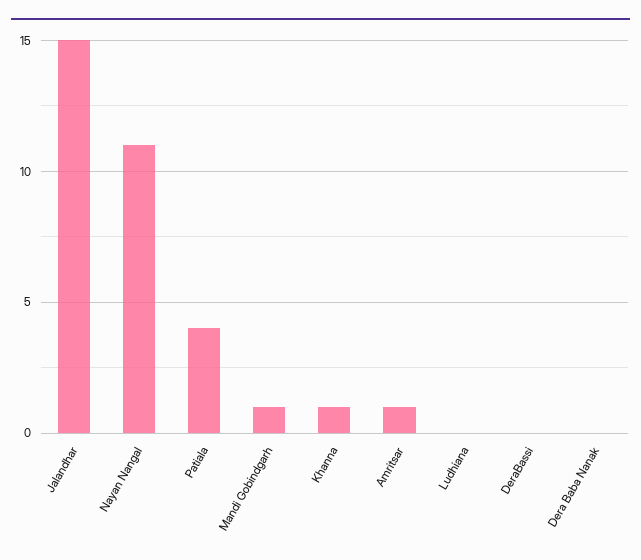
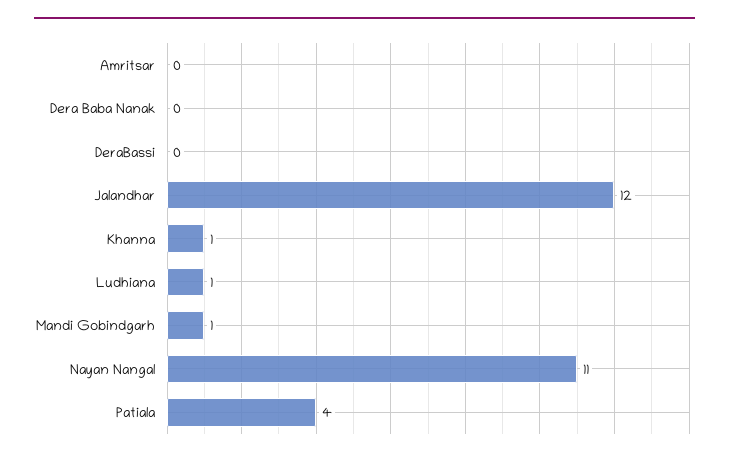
  {
-   "Jalandhar": 15,
+   "Jalandhar": 12,
    "Nayan Nangal": 11,
    "Patiala": 4,
    "Mandi Gobindgarh": 1,
    "Khanna": 1,
-   "Amritsar": 1,
+   "Amritsar": 0,
-   "Ludhiana": 0,
+   "Ludhiana": 1,
    "DeraBassi": 0,
    "Dera Baba Nanak": 0
  }

